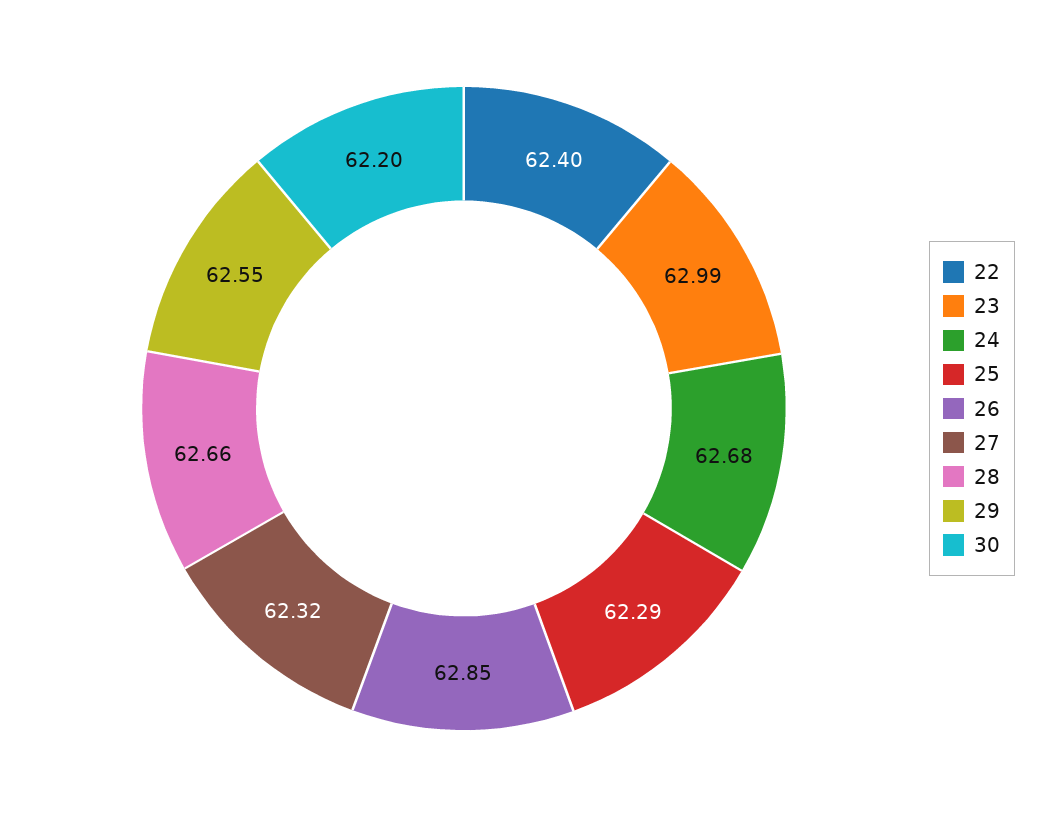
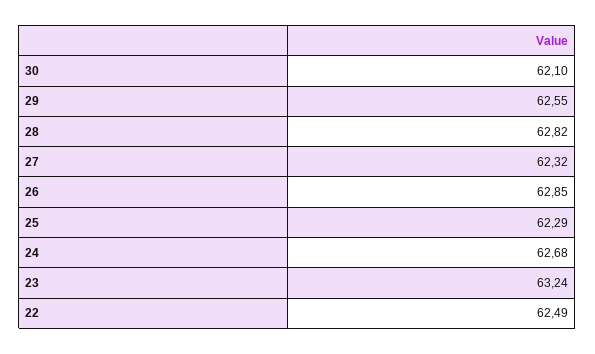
  {
-   "22": 62.4,
+   "22": 62.49,
-   "23": 62.99,
+   "23": 63.24,
    "24": 62.68,
    "25": 62.29,
    "26": 62.85,
    "27": 62.32,
-   "28": 62.66,
+   "28": 62.82,
    "29": 62.55,
-   "30": 62.2
+   "30": 62.1
  }

